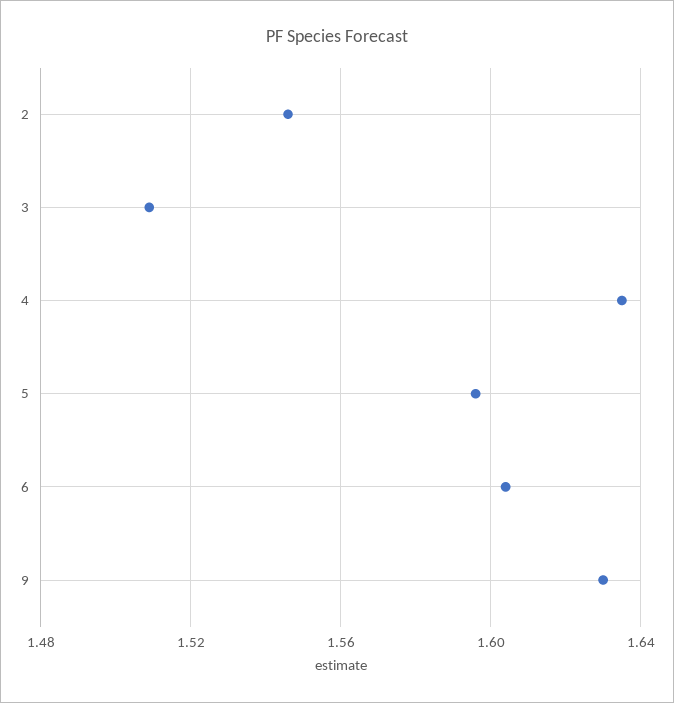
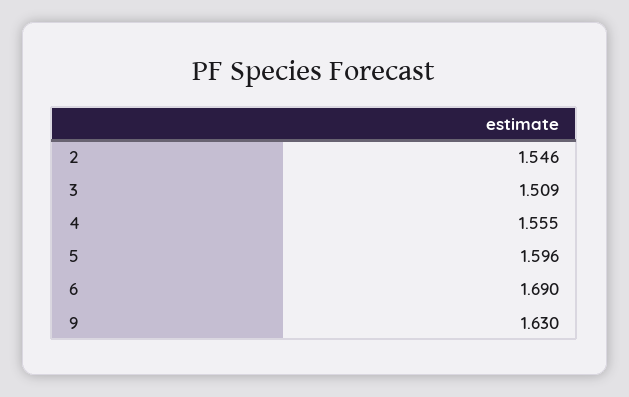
  {
    "2": 1.546,
    "3": 1.509,
-   "4": 1.635,
+   "4": 1.555,
    "5": 1.596,
-   "6": 1.605,
+   "6": 1.69,
    "9": 1.63
  }

